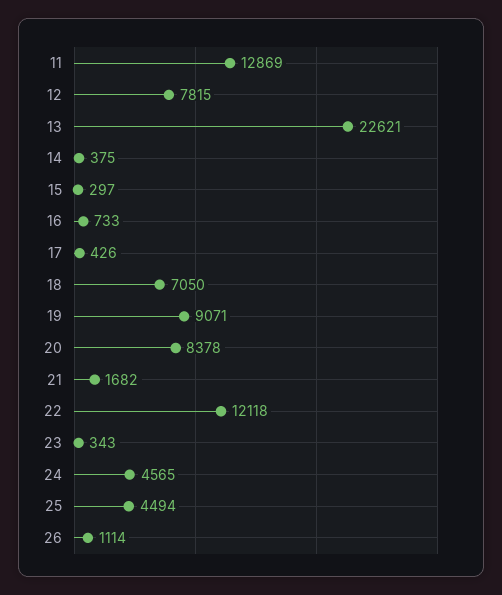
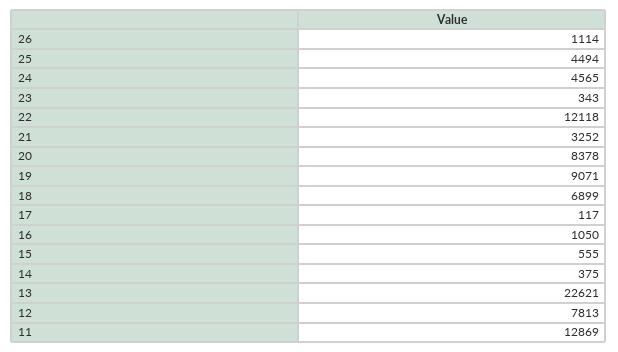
  {
    "11": 12869,
-   "12": 7815,
+   "12": 7813,
    "13": 22621,
    "14": 375,
-   "15": 297,
+   "15": 555,
-   "16": 733,
+   "16": 1050,
-   "17": 426,
+   "17": 117,
-   "18": 7050,
+   "18": 6899,
    "19": 9071,
    "20": 8378,
-   "21": 1682,
+   "21": 3252,
    "22": 12118,
    "23": 343,
    "24": 4565,
    "25": 4494,
    "26": 1114
  }

